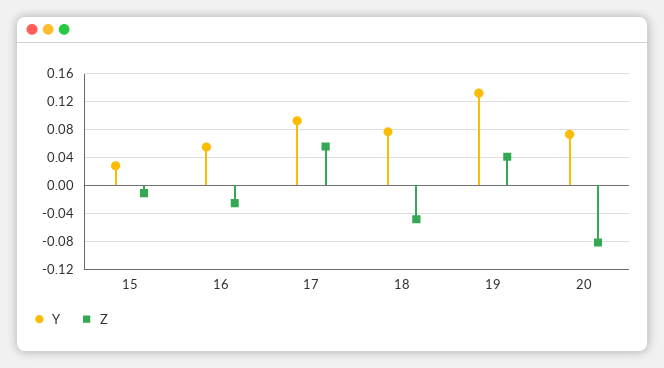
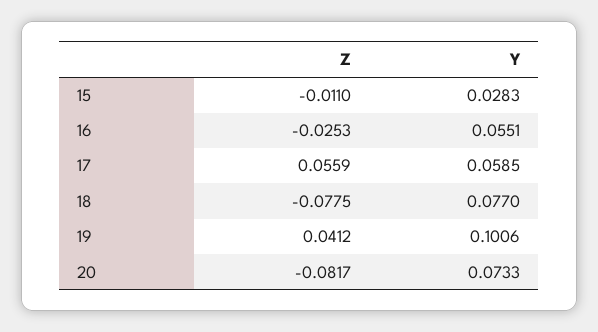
  {
    "Y": {
      "15": 0.0283,
      "16": 0.0551,
-     "17": 0.09,
+     "17": 0.0585,
      "18": 0.077,
-     "19": 0.13,
+     "19": 0.1006,
      "20": 0.0733
    },
    "Z": {
      "15": -0.011,
      "16": -0.0253,
      "17": 0.0559,
-     "18": -0.05,
+     "18": -0.0775,
      "19": 0.0412,
      "20": -0.0817
    }
  }

